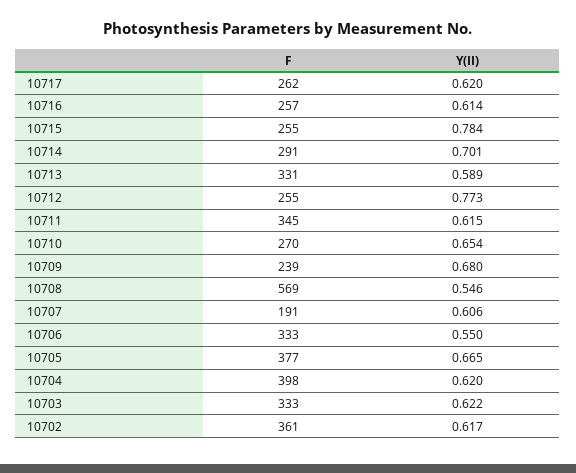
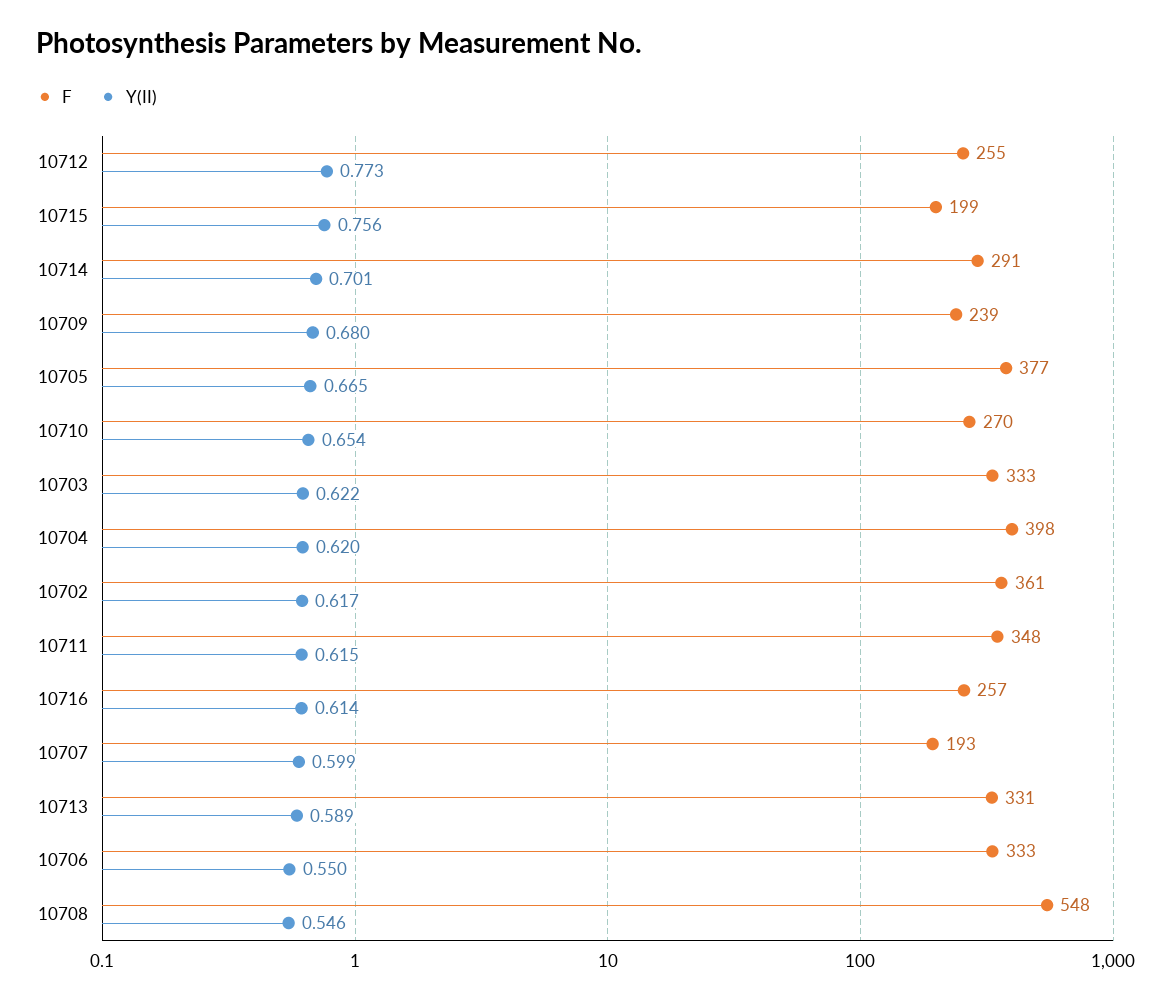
  {
    "F": {
-     "10717": 262,
      "10716": 257,
-     "10715": 255,
+     "10715": 199,
      "10714": 291,
      "10713": 331,
      "10712": 255,
-     "10711": 345,
+     "10711": 348,
      "10710": 270,
      "10709": 239,
-     "10708": 569,
+     "10708": 548,
-     "10707": 191,
+     "10707": 193,
      "10706": 333,
      "10705": 377,
      "10704": 398,
      "10703": 333,
      "10702": 361
    },
    "Y(II)": {
-     "10717": 0.62,
      "10716": 0.614,
-     "10715": 0.784,
+     "10715": 0.756,
      "10714": 0.701,
      "10713": 0.589,
      "10712": 0.773,
      "10711": 0.615,
      "10710": 0.654,
      "10709": 0.68,
      "10708": 0.546,
-     "10707": 0.606,
+     "10707": 0.599,
      "10706": 0.55,
      "10705": 0.665,
      "10704": 0.62,
      "10703": 0.622,
      "10702": 0.617
    }
  }

